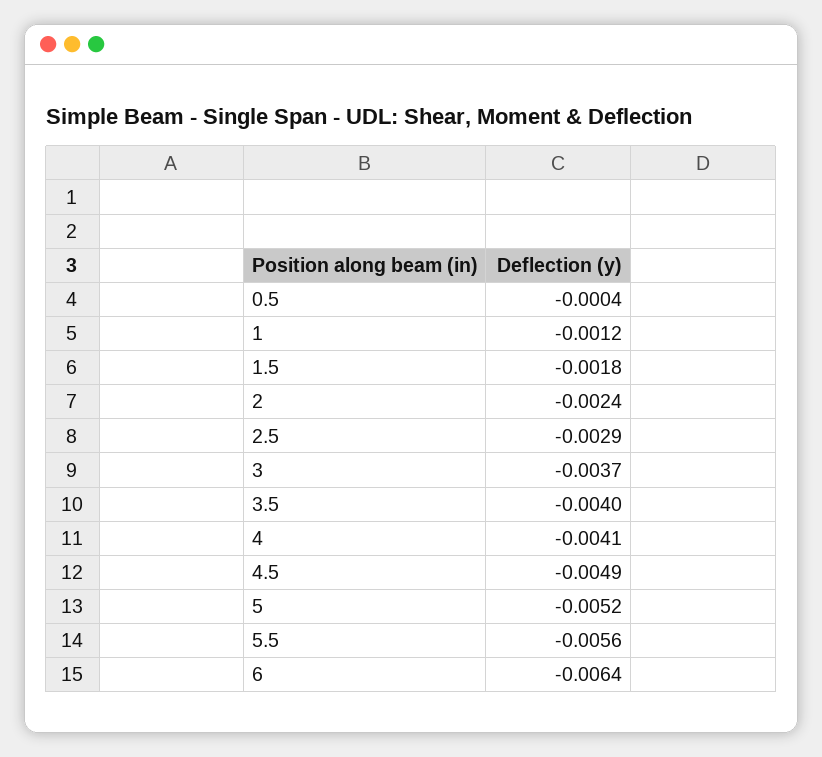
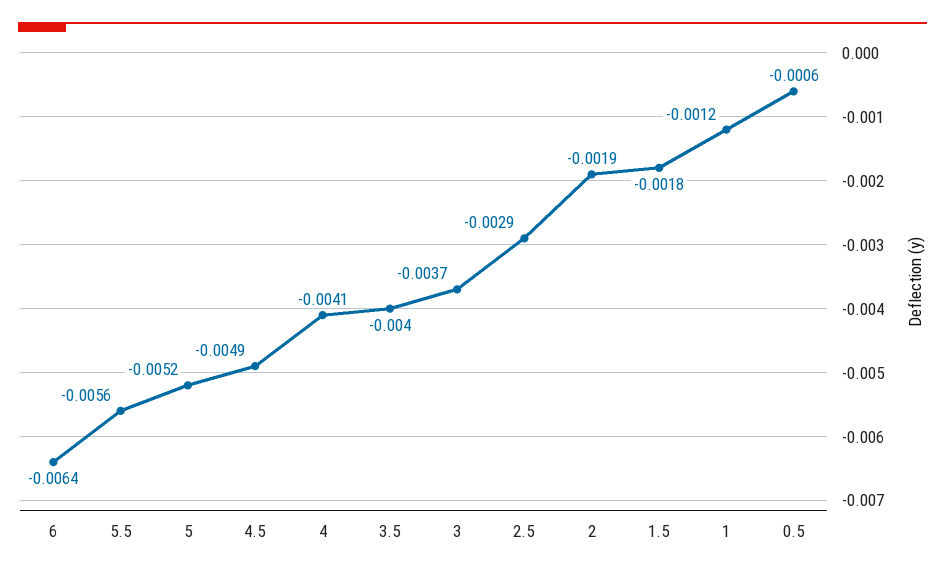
  {
-   "0.5": -0.0004,
+   "0.5": -0.0006,
    "1": -0.0012,
    "1.5": -0.0018,
-   "2": -0.0024,
+   "2": -0.0019,
    "2.5": -0.0029,
    "3": -0.0037,
    "3.5": -0.004,
    "4": -0.0041,
    "4.5": -0.0049,
    "5": -0.0052,
    "5.5": -0.0056,
    "6": -0.0064
  }

